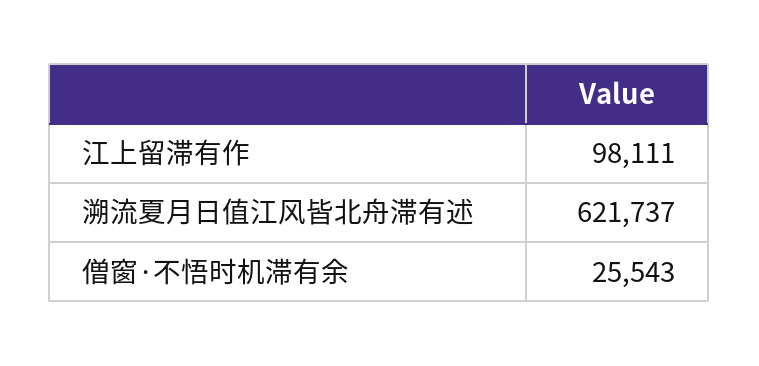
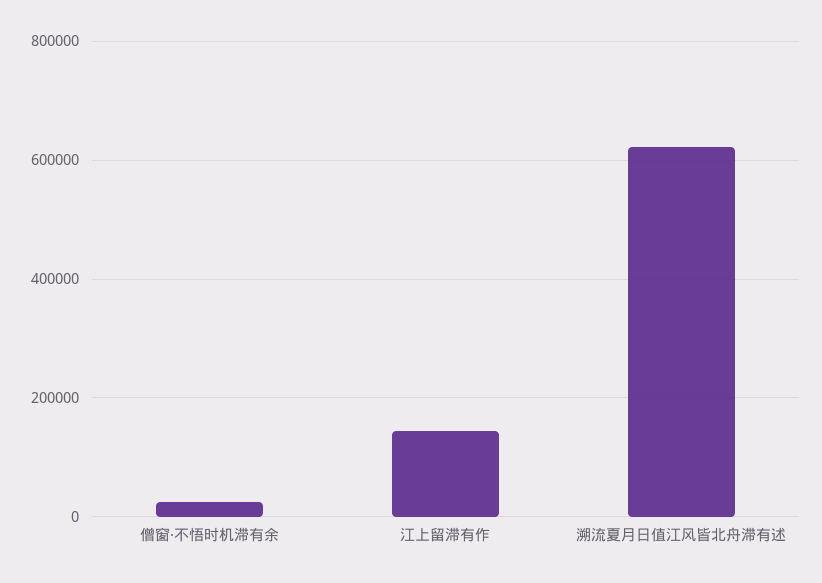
  {
-   "江上留滞有作": 98111,
+   "江上留滞有作": 140000,
    "溯流夏月日值江风皆北舟滞有述": 621737,
    "僧窗·不悟时机滞有余": 25543
  }

